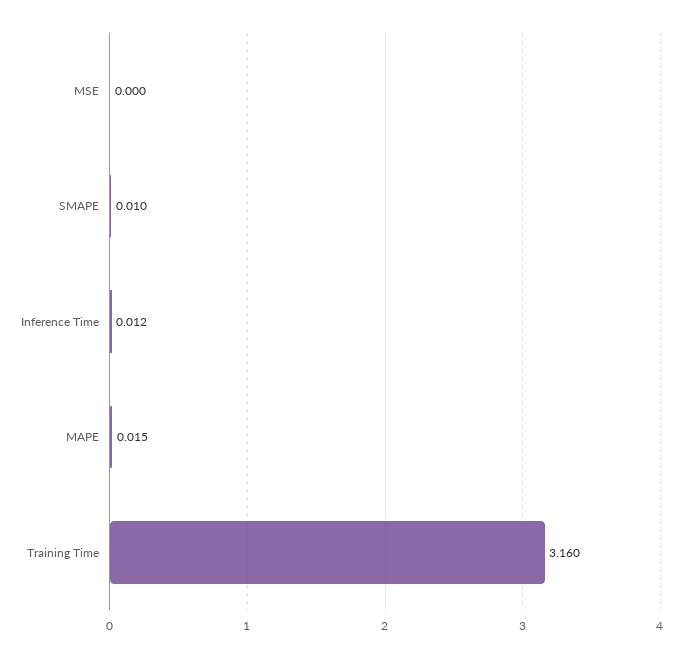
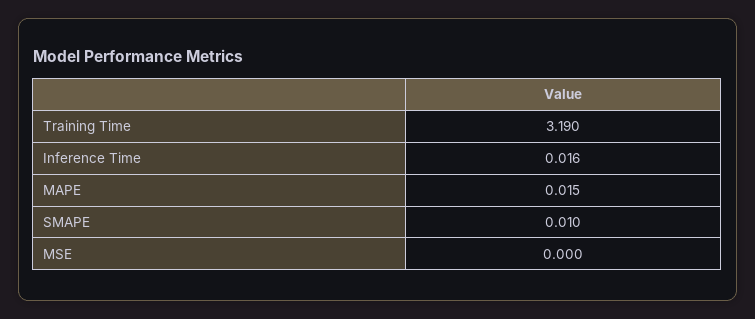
  {
    "MSE": 0,
    "SMAPE": 0.01,
-   "Inference Time": 0.012,
+   "Inference Time": 0.016,
    "MAPE": 0.015,
-   "Training Time": 3.16
+   "Training Time": 3.19
  }

